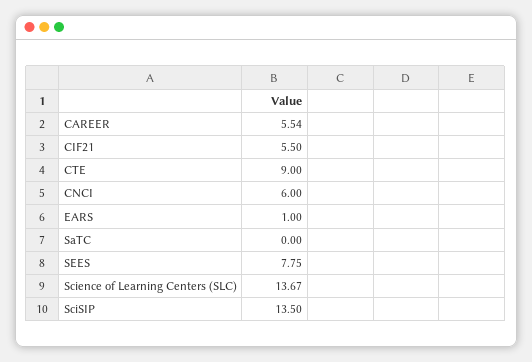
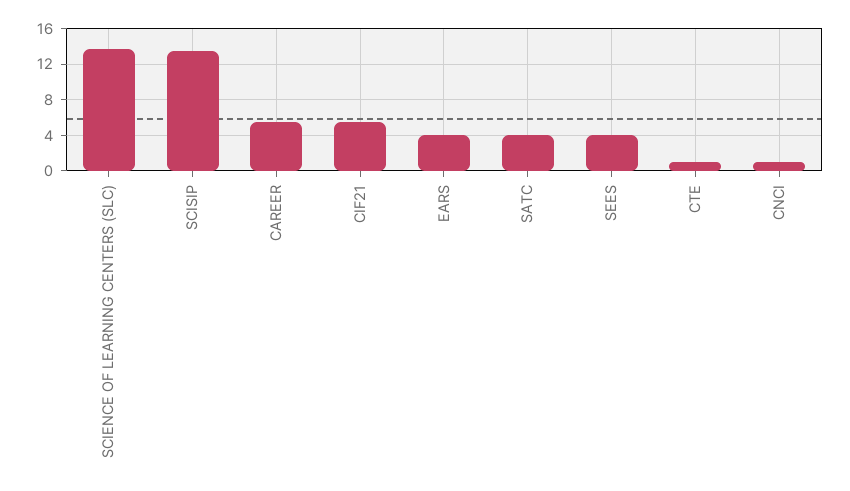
  {
    "CAREER": 5.54,
    "CIF21": 5.5,
-   "CTE": 9,
+   "CTE": 1,
-   "CNCI": 6,
+   "CNCI": 1,
-   "EARS": 1,
+   "EARS": 4,
-   "SaTC": 0,
+   "SaTC": 4,
-   "SEES": 7.75,
+   "SEES": 4,
    "Science of Learning Centers (SLC)": 13.67,
    "SciSIP": 13.5
  }

